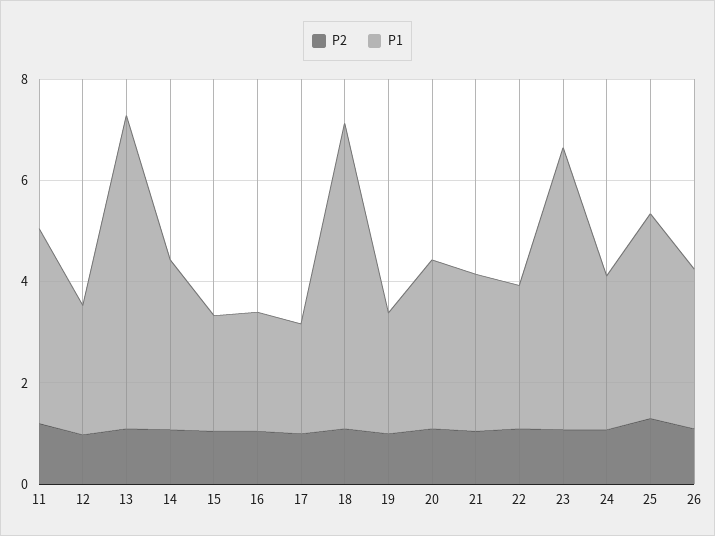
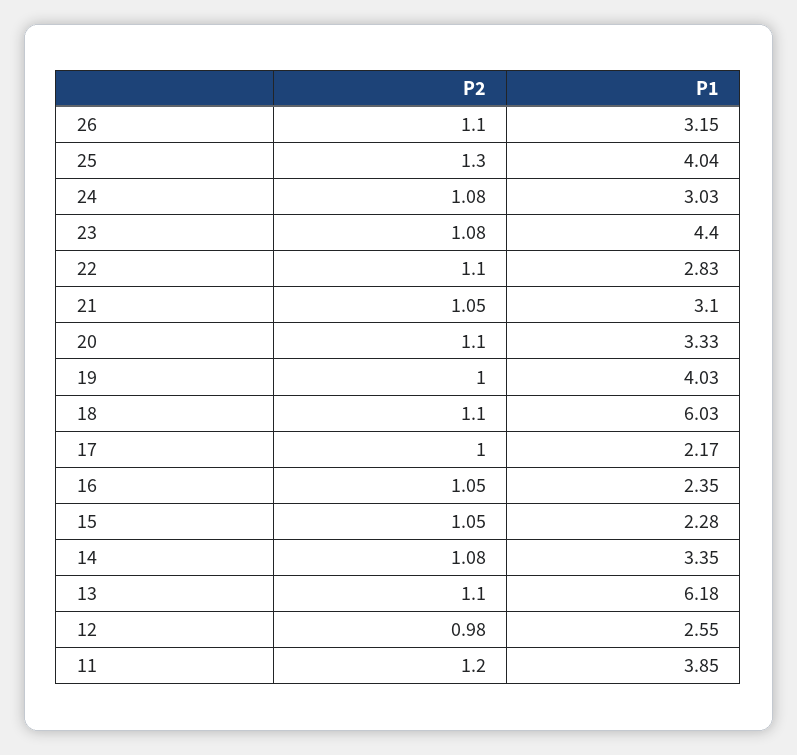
  {
    "P2": {
      "11": 1.2,
      "12": 0.98,
      "13": 1.1,
      "14": 1.08,
      "15": 1.05,
      "16": 1.05,
      "17": 1,
      "18": 1.1,
      "19": 1,
      "20": 1.1,
      "21": 1.05,
      "22": 1.1,
      "23": 1.08,
      "24": 1.08,
      "25": 1.3,
      "26": 1.1
    },
    "P1": {
      "11": 3.85,
      "12": 2.55,
      "13": 6.18,
      "14": 3.35,
      "15": 2.28,
      "16": 2.35,
      "17": 2.17,
      "18": 6.03,
-     "19": 2.5,
+     "19": 4.03,
      "20": 3.33,
      "21": 3.1,
      "22": 2.83,
-     "23": 5.5,
+     "23": 4.4,
      "24": 3.03,
      "25": 4.04,
      "26": 3.15
    }
  }

